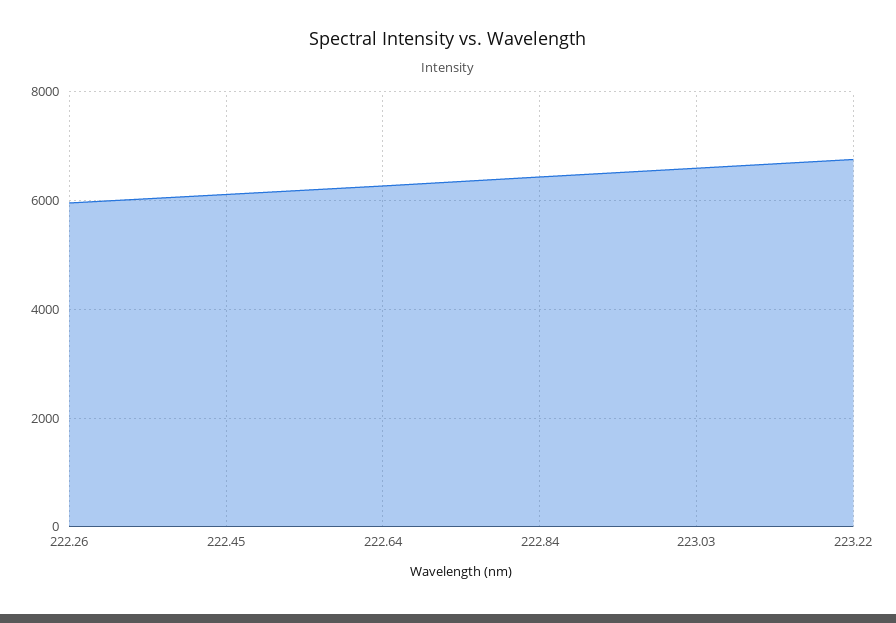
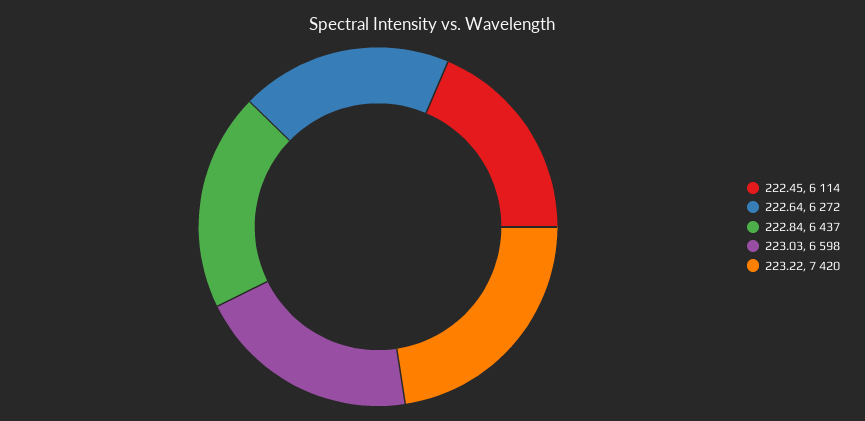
  {
-   "222.26": 6000,
    "222.45": 6114,
    "222.64": 6272,
    "222.84": 6437,
    "223.03": 6598,
-   "223.22": 6800
+   "223.22": 7420
  }

